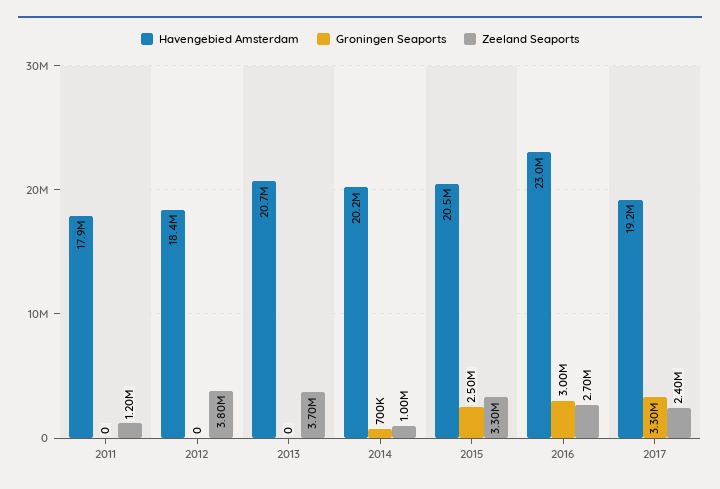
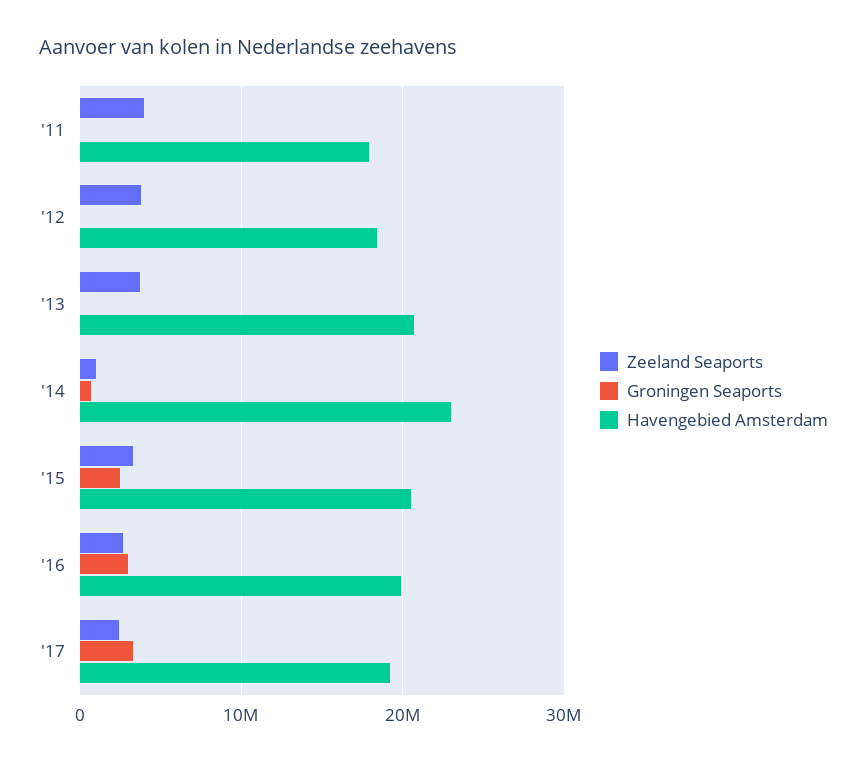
  {
    "Havengebied Amsterdam": {
      "2011": 17900000,
      "2012": 18400000,
      "2013": 20700000,
-     "2014": 20200000,
+     "2014": 23000000,
      "2015": 20500000,
-     "2016": 23000000,
+     "2016": 20000000,
      "2017": 19200000
    },
    "Groningen Seaports": {
      "2011": 0,
      "2012": 0,
      "2013": 0,
      "2014": 700000,
      "2015": 2500000,
      "2016": 3000000,
      "2017": 3300000
    },
    "Zeeland Seaports": {
-     "2011": 1200000,
+     "2011": 4000000,
      "2012": 3800000,
      "2013": 3700000,
      "2014": 1000000,
      "2015": 3300000,
      "2016": 2700000,
      "2017": 2400000
    }
  }

